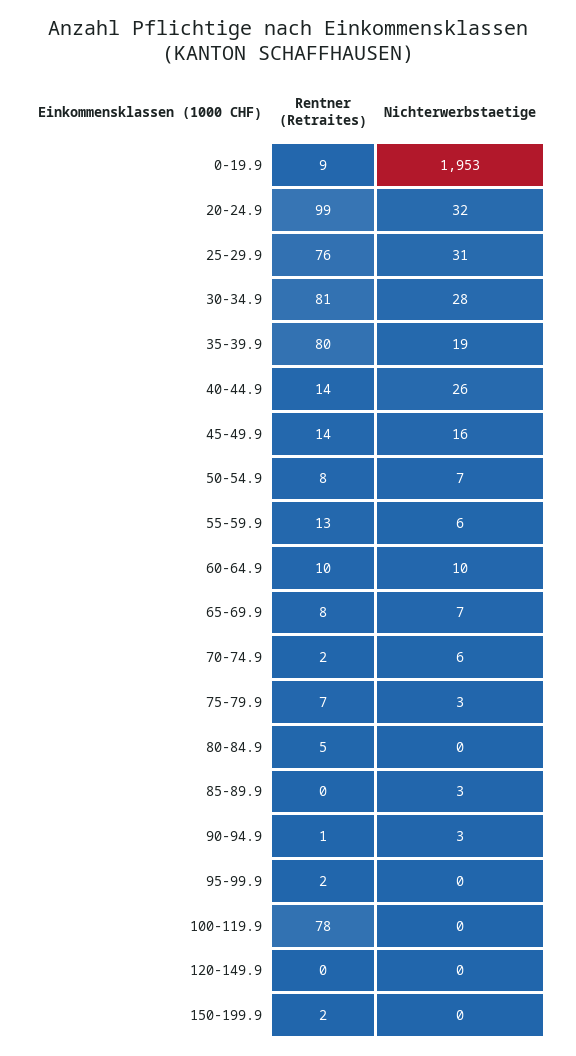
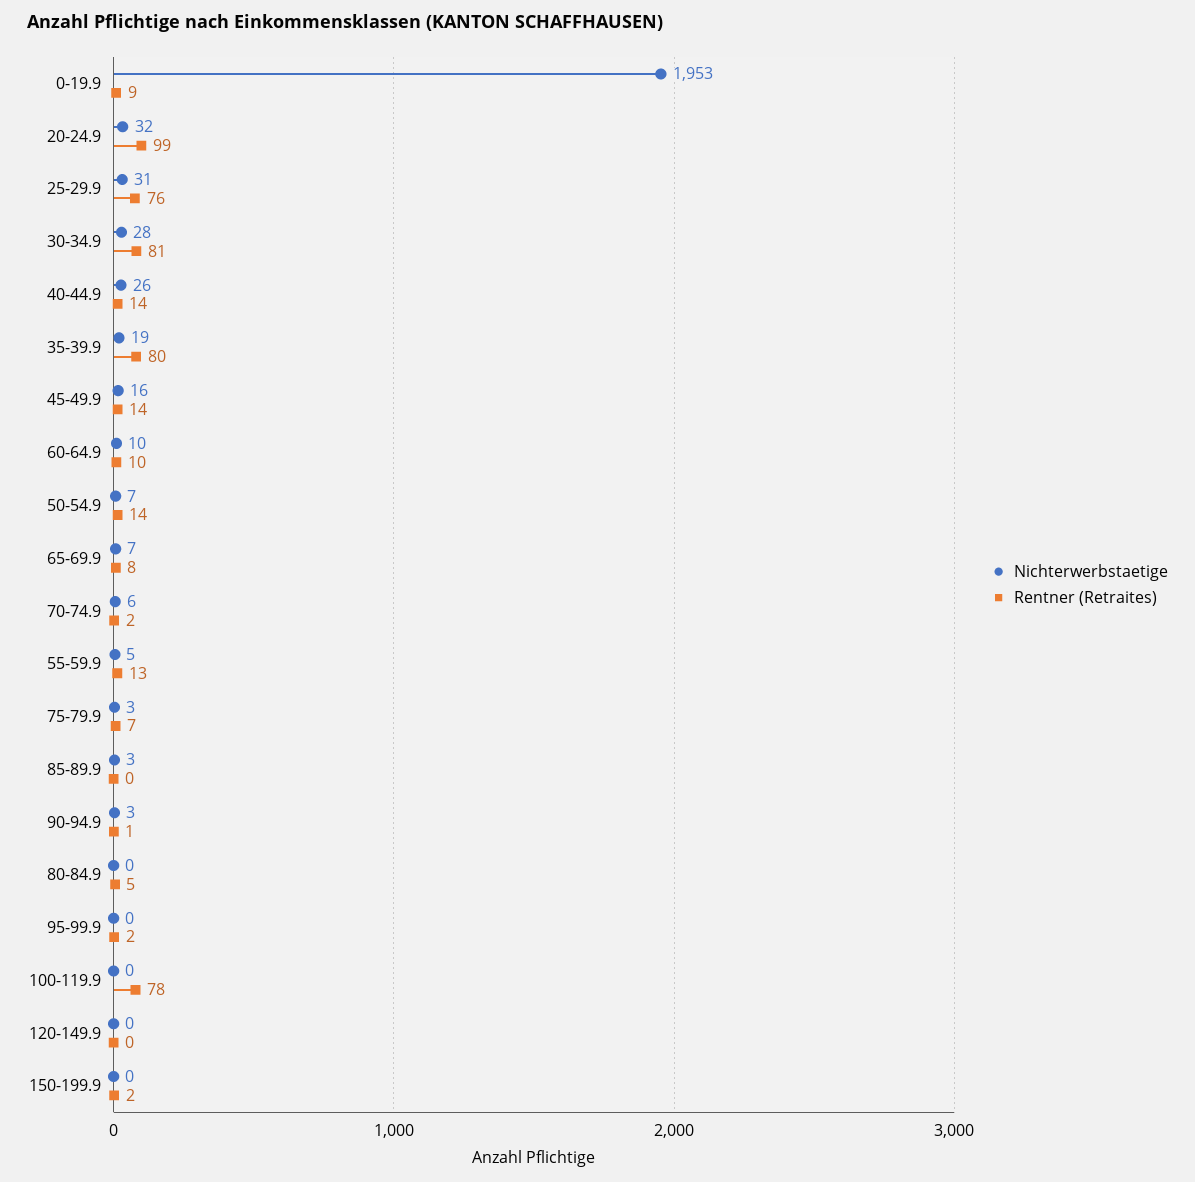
  {
    "Rentner (Retraites)": {
      "0-19.9": 9,
      "20-24.9": 99,
      "25-29.9": 76,
      "30-34.9": 81,
      "35-39.9": 80,
      "40-44.9": 14,
      "45-49.9": 14,
-     "50-54.9": 8,
+     "50-54.9": 14,
      "55-59.9": 13,
      "60-64.9": 10,
      "65-69.9": 8,
      "70-74.9": 2,
      "75-79.9": 7,
      "80-84.9": 5,
      "85-89.9": 0,
      "90-94.9": 1,
      "95-99.9": 2,
      "100-119.9": 78,
      "120-149.9": 0,
      "150-199.9": 2
    },
    "Nichterwerbstaetige": {
      "0-19.9": 1953,
      "20-24.9": 32,
      "25-29.9": 31,
      "30-34.9": 28,
      "35-39.9": 19,
      "40-44.9": 26,
      "45-49.9": 16,
      "50-54.9": 7,
-     "55-59.9": 6,
+     "55-59.9": 5,
      "60-64.9": 10,
      "65-69.9": 7,
      "70-74.9": 6,
      "75-79.9": 3,
      "80-84.9": 0,
      "85-89.9": 3,
      "90-94.9": 3,
      "95-99.9": 0,
      "100-119.9": 0,
      "120-149.9": 0,
      "150-199.9": 0
    }
  }

